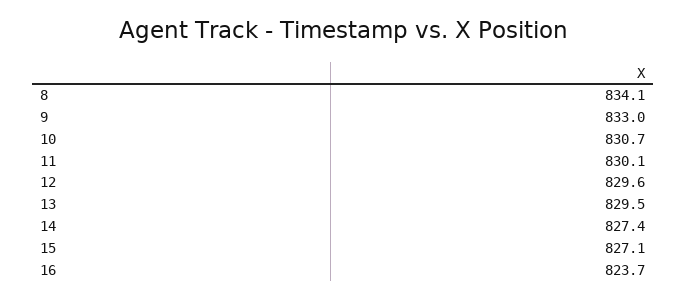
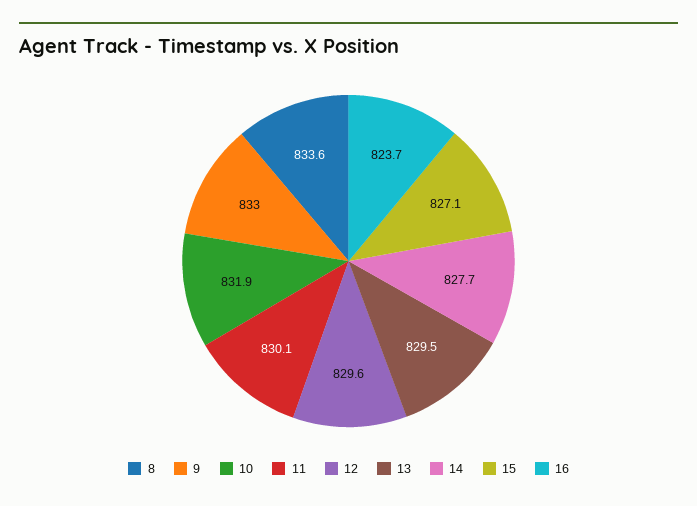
  {
-   "8": 834.1,
+   "8": 833.6,
    "9": 833,
-   "10": 830.7,
+   "10": 831.9,
    "11": 830.1,
    "12": 829.6,
    "13": 829.5,
-   "14": 827.4,
+   "14": 827.7,
    "15": 827.1,
    "16": 823.7
  }

